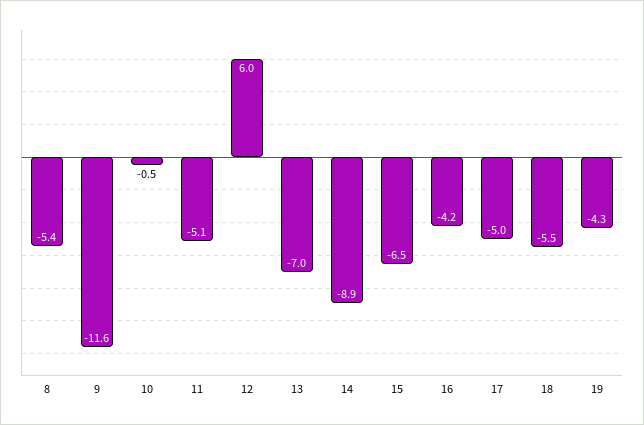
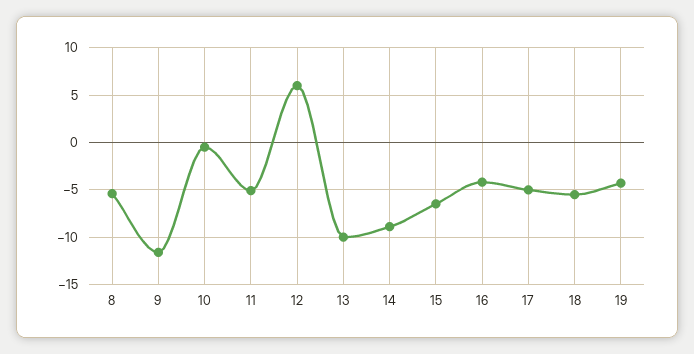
  {
    "8": -5.4,
    "9": -11.6,
    "10": -0.5,
    "11": -5.1,
    "12": 6,
-   "13": -7,
+   "13": -10,
    "14": -8.9,
    "15": -6.5,
    "16": -4.2,
    "17": -5,
    "18": -5.5,
    "19": -4.3
  }

